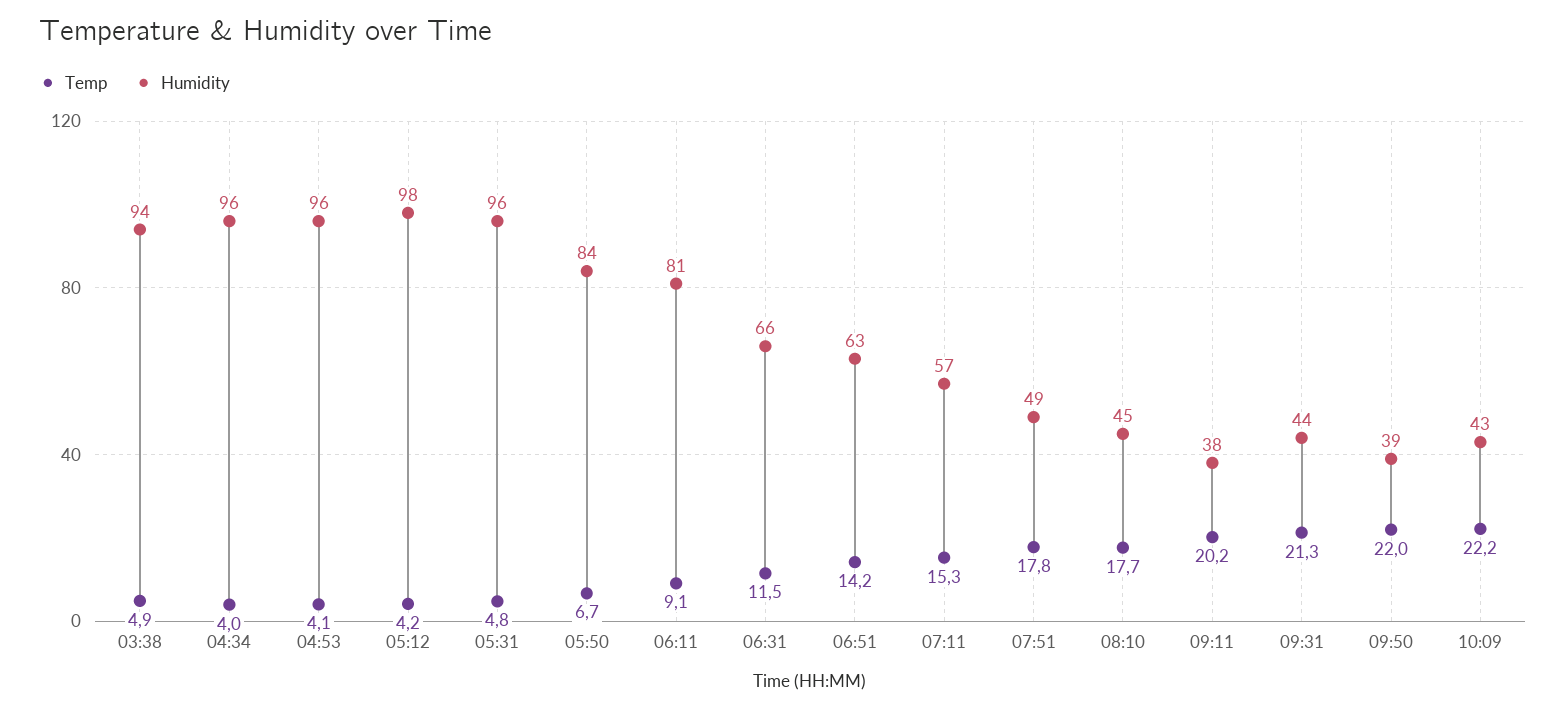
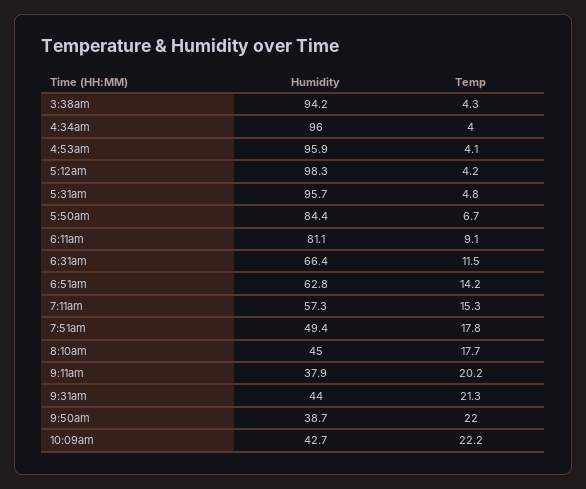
  {
    "Temp": {
-     "03:38": 4.9,
+     "03:38": 4.3,
      "04:34": 4,
      "04:53": 4.1,
      "05:12": 4.2,
      "05:31": 4.8,
      "05:50": 6.7,
      "06:11": 9.1,
      "06:31": 11.5,
      "06:51": 14.2,
      "07:11": 15.3,
      "07:51": 17.8,
      "08:10": 17.7,
      "09:11": 20.2,
      "09:31": 21.3,
      "09:50": 22,
      "10:09": 22.2
    },
    "Humidity": {
      "03:38": 94.2,
      "04:34": 96,
      "04:53": 95.9,
      "05:12": 98.3,
      "05:31": 95.7,
      "05:50": 84.4,
      "06:11": 81.1,
      "06:31": 66.4,
      "06:51": 62.8,
      "07:11": 57.3,
      "07:51": 49.4,
      "08:10": 45,
      "09:11": 37.9,
      "09:31": 44,
      "09:50": 38.7,
      "10:09": 42.7
    }
  }

